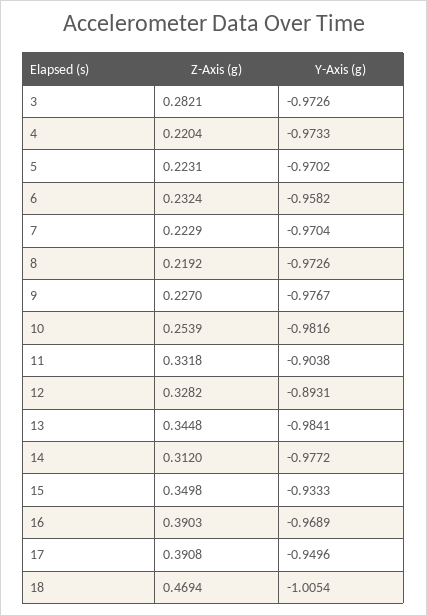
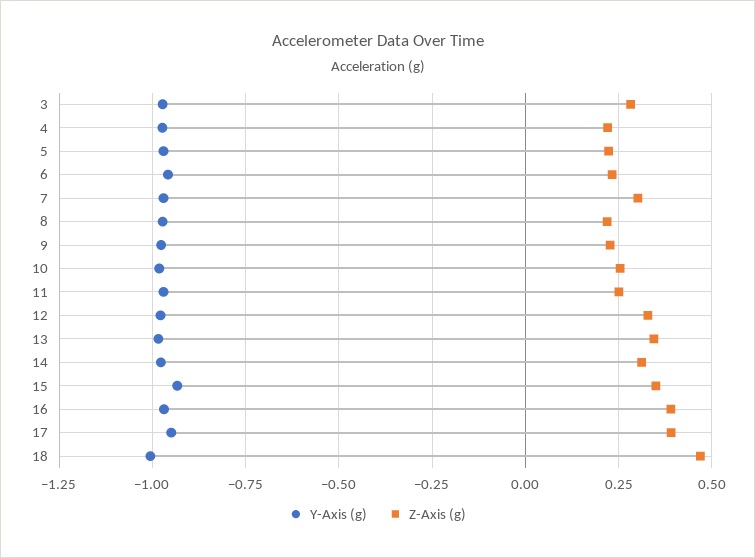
  {
    "Z-Axis (g)": {
      "3": 0.2821,
      "4": 0.2204,
      "5": 0.2231,
      "6": 0.2324,
-     "7": 0.2229,
+     "7": 0.3,
      "8": 0.2192,
      "9": 0.227,
      "10": 0.2539,
-     "11": 0.3318,
+     "11": 0.25,
      "12": 0.3282,
      "13": 0.3448,
      "14": 0.312,
      "15": 0.3498,
      "16": 0.3903,
      "17": 0.3908,
      "18": 0.4694
    },
    "Y-Axis (g)": {
      "3": -0.9726,
      "4": -0.9733,
      "5": -0.9702,
      "6": -0.9582,
      "7": -0.9704,
      "8": -0.9726,
      "9": -0.9767,
      "10": -0.9816,
-     "11": -0.9038,
+     "11": -0.975,
-     "12": -0.8931,
+     "12": -0.975,
      "13": -0.9841,
      "14": -0.9772,
      "15": -0.9333,
      "16": -0.9689,
      "17": -0.9496,
      "18": -1.0054
    }
  }

